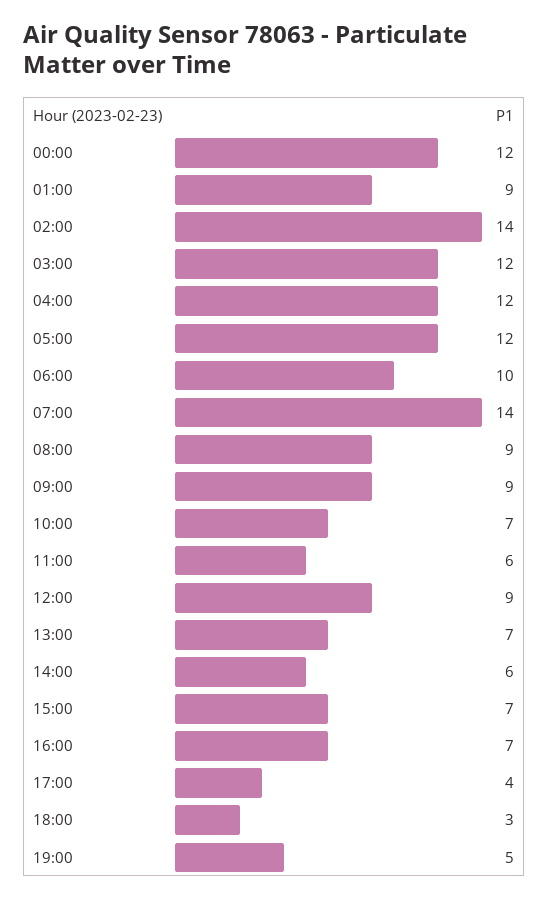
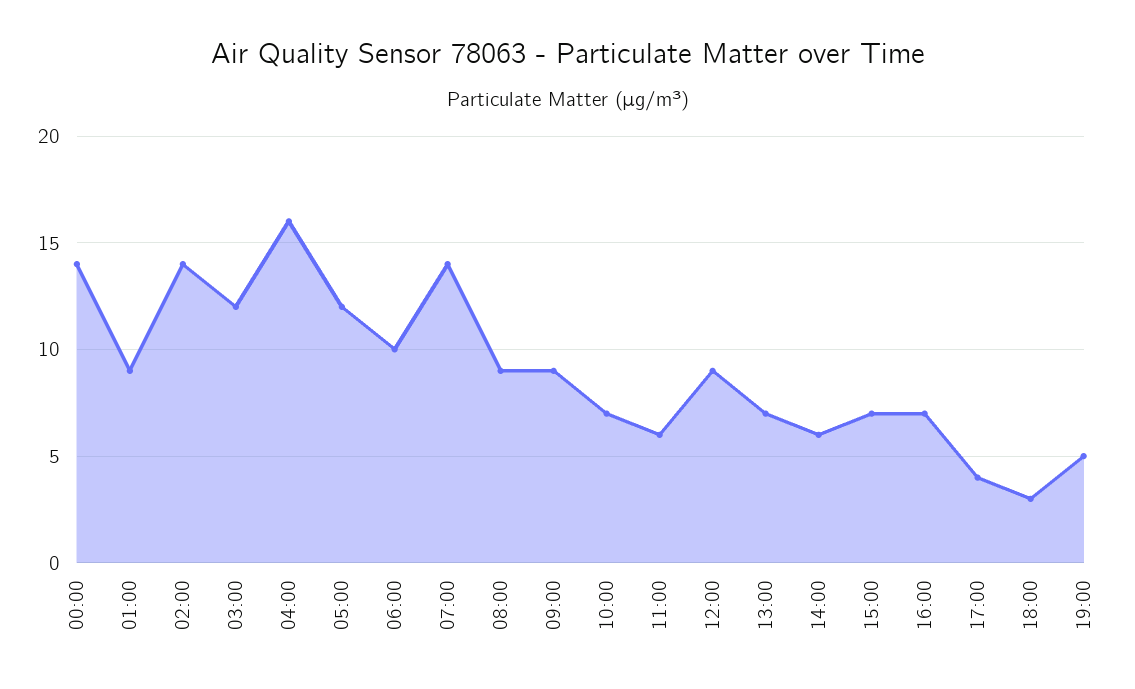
  {
-   "00:00": 12,
+   "00:00": 14,
    "01:00": 9,
    "02:00": 14,
    "03:00": 12,
-   "04:00": 12,
+   "04:00": 16,
    "05:00": 12,
    "06:00": 10,
    "07:00": 14,
    "08:00": 9,
    "09:00": 9,
    "10:00": 7,
    "11:00": 6,
    "12:00": 9,
    "13:00": 7,
    "14:00": 6,
    "15:00": 7,
    "16:00": 7,
    "17:00": 4,
    "18:00": 3,
    "19:00": 5
  }

